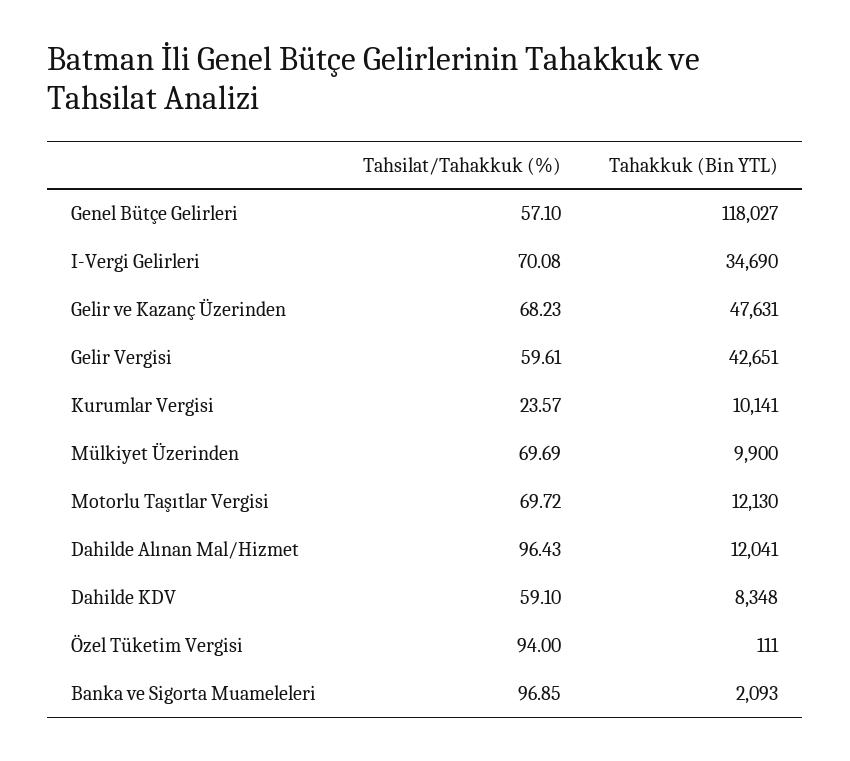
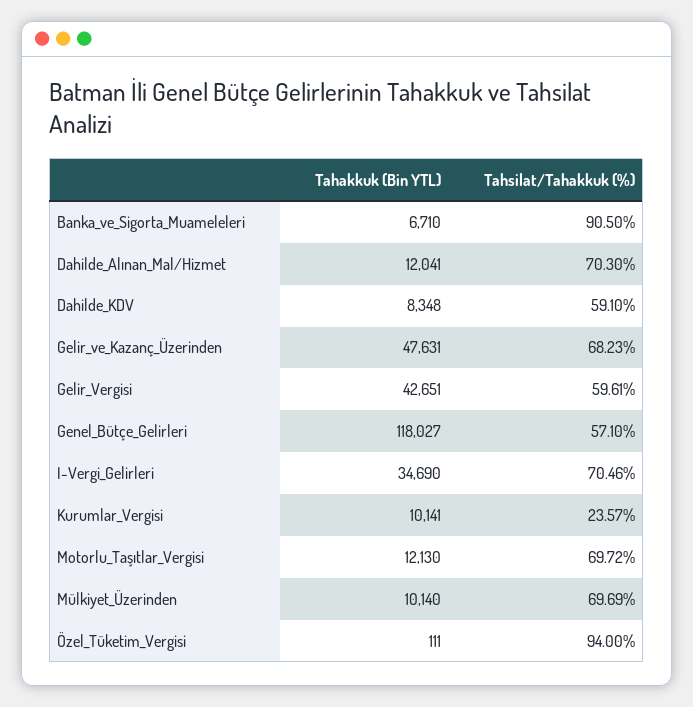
  {
    "Tahsilat/Tahakkuk (%)": {
      "Genel Bütçe Gelirleri": 57.1,
-     "I-Vergi Gelirleri": 70.08,
+     "I-Vergi Gelirleri": 70.46,
      "Gelir ve Kazanç Üzerinden": 68.23,
      "Gelir Vergisi": 59.61,
      "Kurumlar Vergisi": 23.57,
      "Mülkiyet Üzerinden": 69.69,
      "Motorlu Taşıtlar Vergisi": 69.72,
-     "Dahilde Alınan Mal/Hizmet": 96.43,
+     "Dahilde Alınan Mal/Hizmet": 70.3,
      "Dahilde KDV": 59.1,
      "Özel Tüketim Vergisi": 94,
-     "Banka ve Sigorta Muameleleri": 96.85
+     "Banka ve Sigorta Muameleleri": 90.5
    },
    "Tahakkuk (Bin YTL)": {
      "Genel Bütçe Gelirleri": 118027,
      "I-Vergi Gelirleri": 34690,
      "Gelir ve Kazanç Üzerinden": 47631,
      "Gelir Vergisi": 42651,
      "Kurumlar Vergisi": 10141,
-     "Mülkiyet Üzerinden": 9900,
+     "Mülkiyet Üzerinden": 10140,
      "Motorlu Taşıtlar Vergisi": 12130,
      "Dahilde Alınan Mal/Hizmet": 12041,
      "Dahilde KDV": 8348,
      "Özel Tüketim Vergisi": 111,
-     "Banka ve Sigorta Muameleleri": 2093
+     "Banka ve Sigorta Muameleleri": 6710
    }
  }

